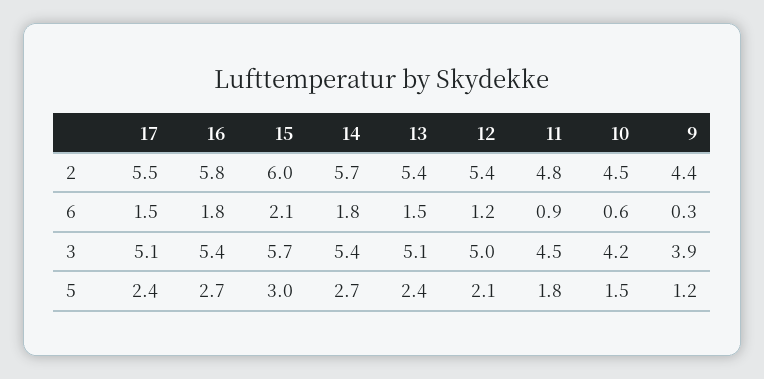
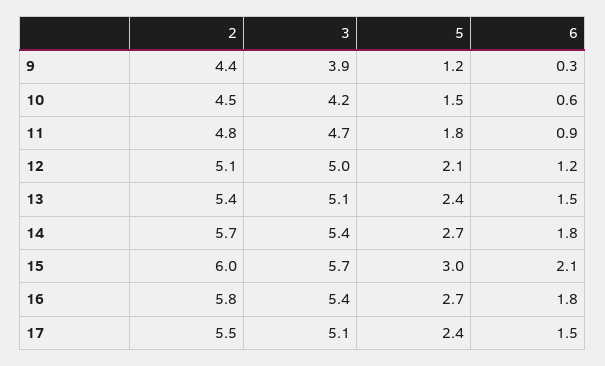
  {
    "17": {
      "2": 5.5,
      "6": 1.5,
      "3": 5.1,
      "5": 2.4
    },
    "16": {
      "2": 5.8,
      "6": 1.8,
      "3": 5.4,
      "5": 2.7
    },
    "15": {
      "2": 6,
      "6": 2.1,
      "3": 5.7,
      "5": 3
    },
    "14": {
      "2": 5.7,
      "6": 1.8,
      "3": 5.4,
      "5": 2.7
    },
    "13": {
      "2": 5.4,
      "6": 1.5,
      "3": 5.1,
      "5": 2.4
    },
    "12": {
-     "2": 5.4,
+     "2": 5.1,
      "6": 1.2,
      "3": 5,
      "5": 2.1
    },
    "11": {
      "2": 4.8,
      "6": 0.9,
-     "3": 4.5,
+     "3": 4.7,
      "5": 1.8
    },
    "10": {
      "2": 4.5,
      "6": 0.6,
      "3": 4.2,
      "5": 1.5
    },
    "9": {
      "2": 4.4,
      "6": 0.3,
      "3": 3.9,
      "5": 1.2
    }
  }

